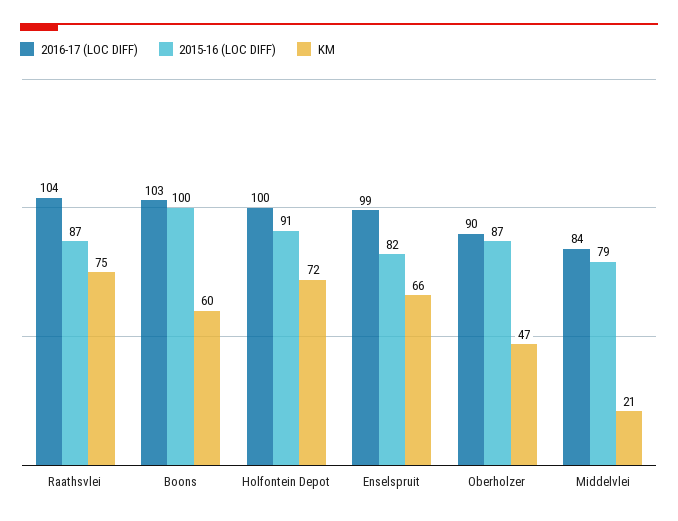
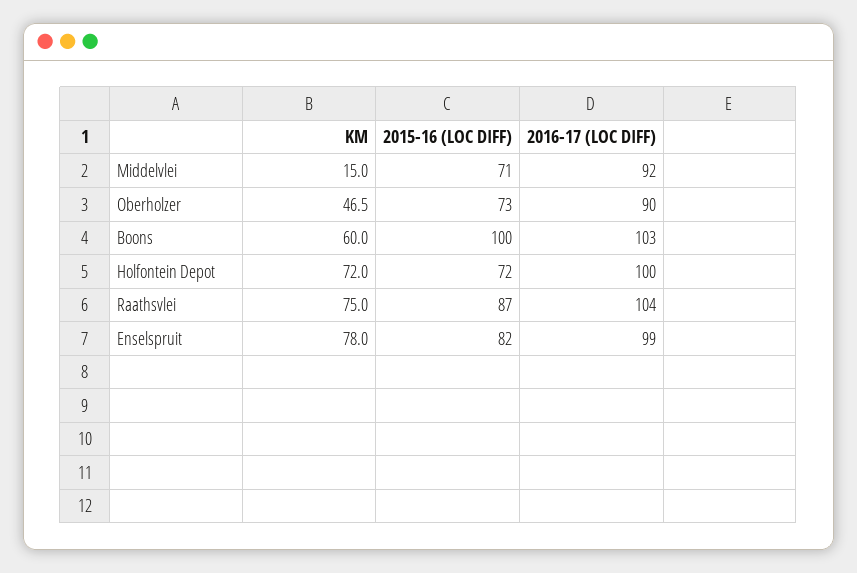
  {
    "2016-17 (LOC DIFF)": {
      "Raathsvlei": 104,
      "Boons": 103,
      "Holfontein Depot": 100,
      "Enselspruit": 99,
      "Oberholzer": 90,
-     "Middelvlei": 84
+     "Middelvlei": 92
    },
    "2015-16 (LOC DIFF)": {
      "Raathsvlei": 87,
      "Boons": 100,
-     "Holfontein Depot": 91,
+     "Holfontein Depot": 72,
      "Enselspruit": 82,
-     "Oberholzer": 87,
+     "Oberholzer": 73,
-     "Middelvlei": 79
+     "Middelvlei": 71
    },
    "KM": {
      "Raathsvlei": 75,
      "Boons": 60,
      "Holfontein Depot": 72,
-     "Enselspruit": 66,
+     "Enselspruit": 78,
      "Oberholzer": 46.5,
-     "Middelvlei": 21
+     "Middelvlei": 15
    }
  }

